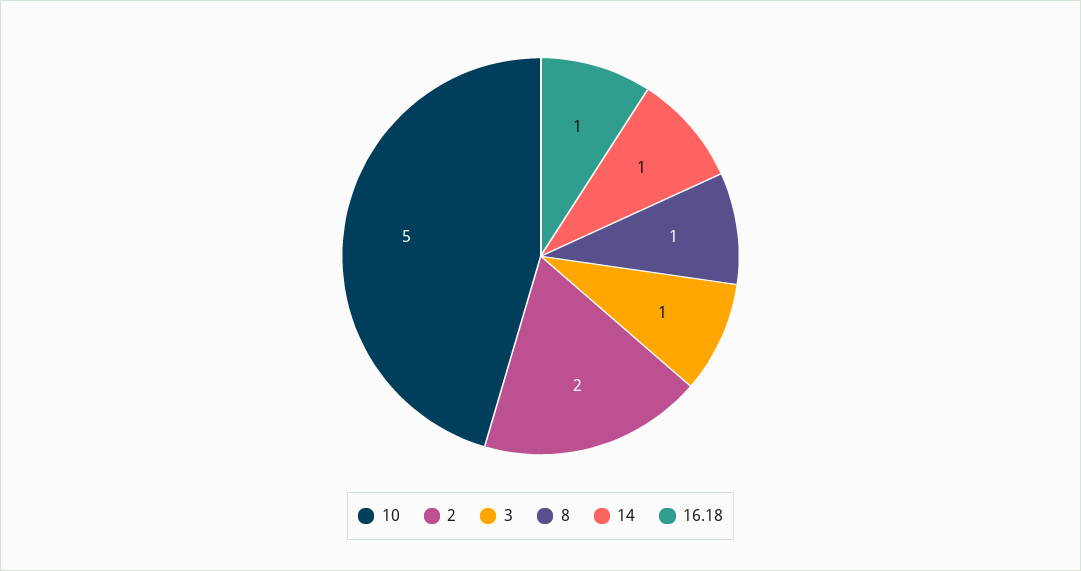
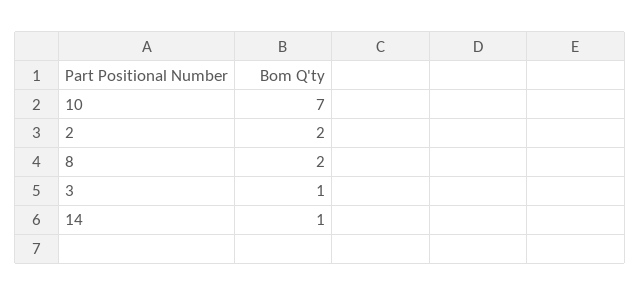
  {
-   "10": 5,
+   "10": 7,
    "2": 2,
    "3": 1,
-   "8": 1,
+   "8": 2,
-   "14": 1,
+   "14": 1
-   "16.18": 1
  }

